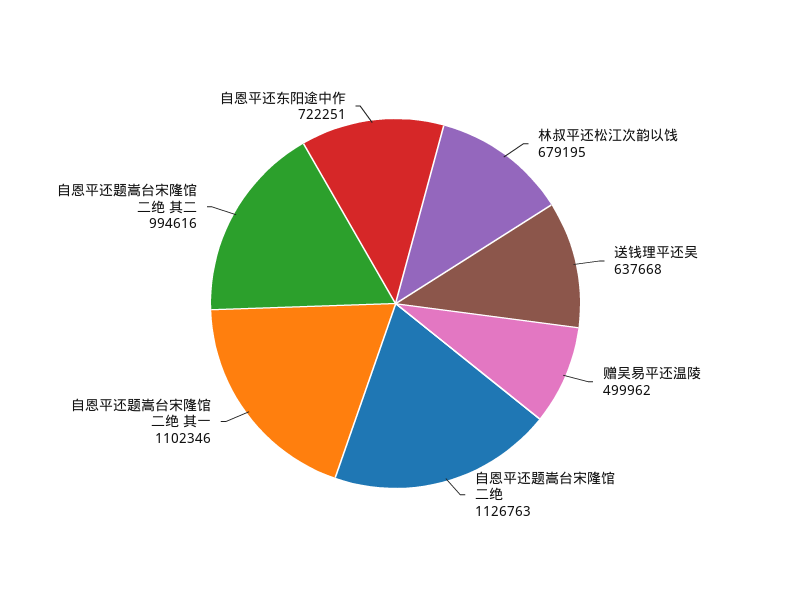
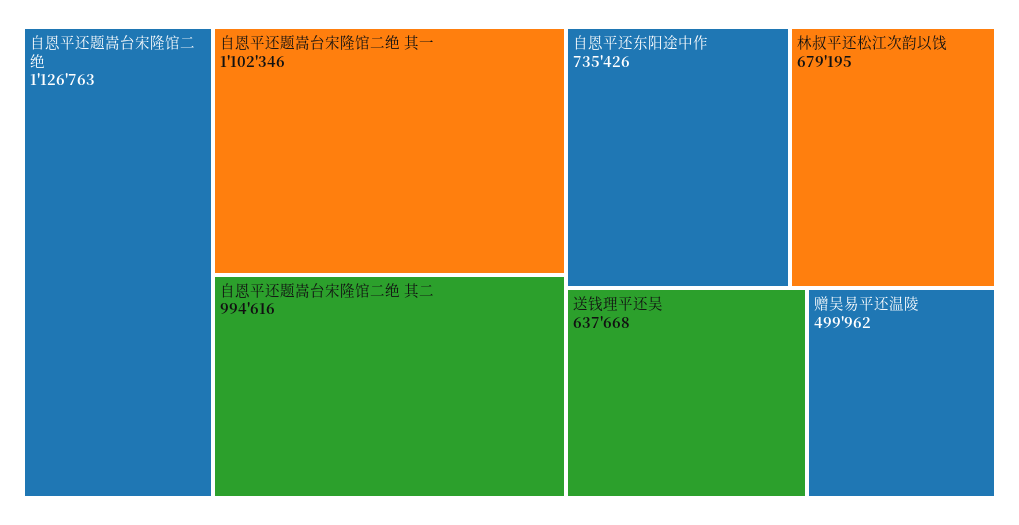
  {
    "林叔平还松江次韵以饯": 679195,
    "送钱理平还吴": 637668,
    "赠吴易平还温陵": 499962,
    "自恩平还题嵩台宋隆馆二绝": 1126763,
    "自恩平还题嵩台宋隆馆二绝 其一": 1102346,
    "自恩平还题嵩台宋隆馆二绝 其二": 994616,
-   "自恩平还东阳途中作": 722251
+   "自恩平还东阳途中作": 735426
  }

